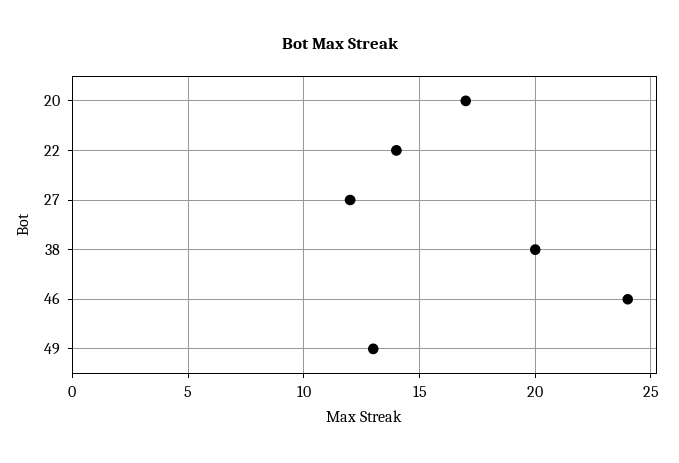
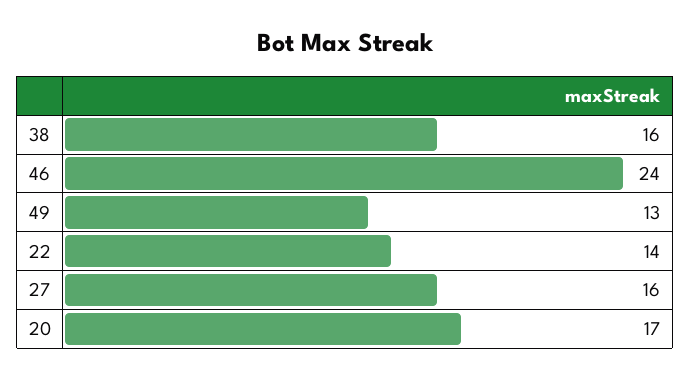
  {
    "20": 17,
    "22": 14,
-   "27": 12,
+   "27": 16,
-   "38": 20,
+   "38": 16,
    "46": 24,
    "49": 13
  }

